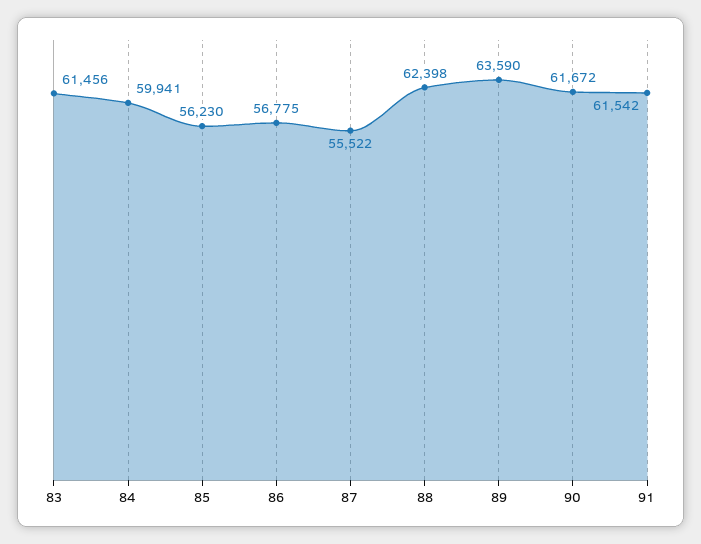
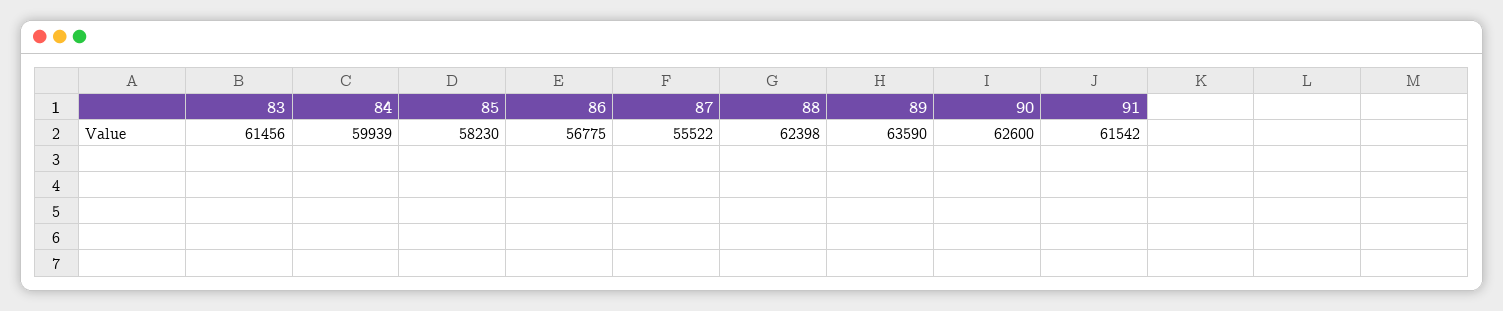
  {
    "83": 61456,
-   "84": 59941,
+   "84": 59939,
-   "85": 56230,
+   "85": 58230,
    "86": 56775,
    "87": 55522,
    "88": 62398,
    "89": 63590,
-   "90": 61672,
+   "90": 62600,
    "91": 61542
  }

